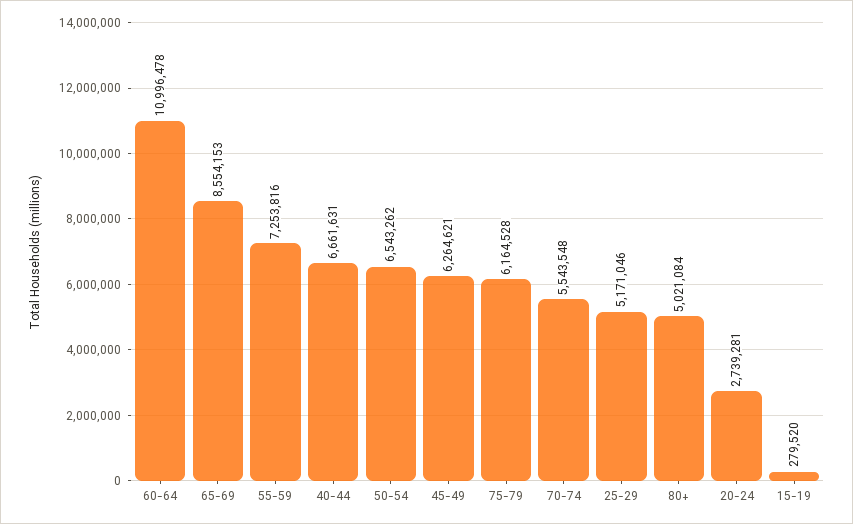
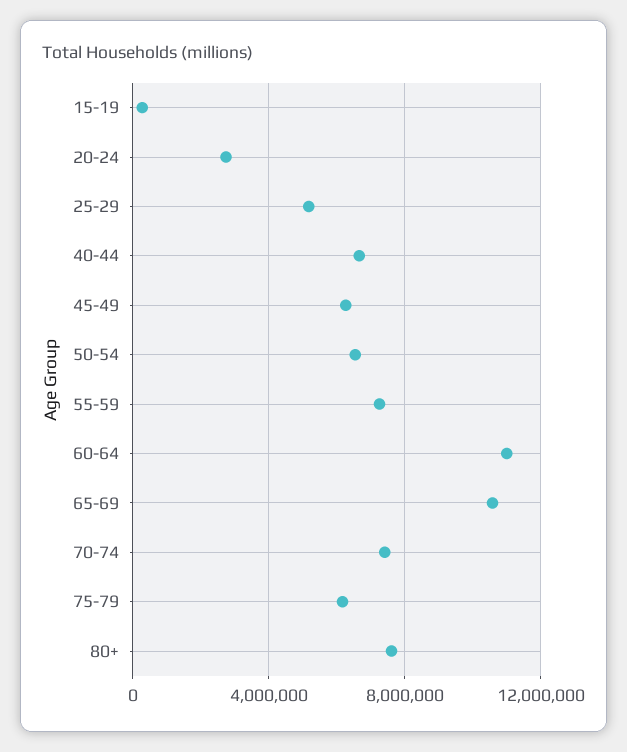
  {
    "60-64": 10996478,
-   "65-69": 8554153,
+   "65-69": 10500000,
    "55-59": 7253816,
    "40-44": 6661631,
    "50-54": 6543262,
    "45-49": 6264621,
    "75-79": 6164528,
-   "70-74": 5543548,
+   "70-74": 7500000,
    "25-29": 5171046,
-   "80+": 5021084,
+   "80+": 7500000,
    "20-24": 2739281,
    "15-19": 279520
  }

